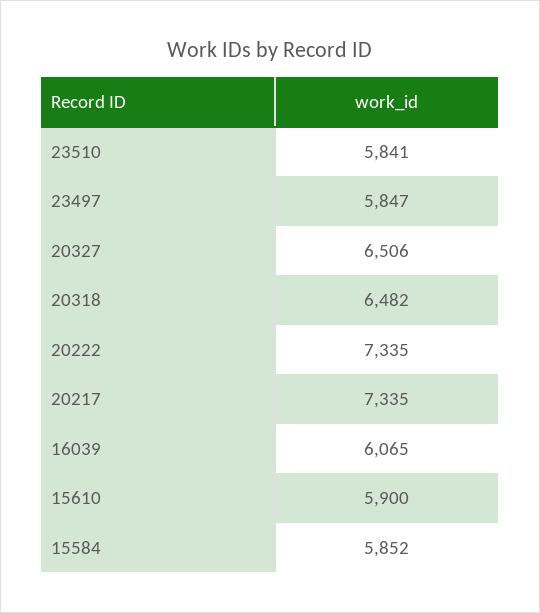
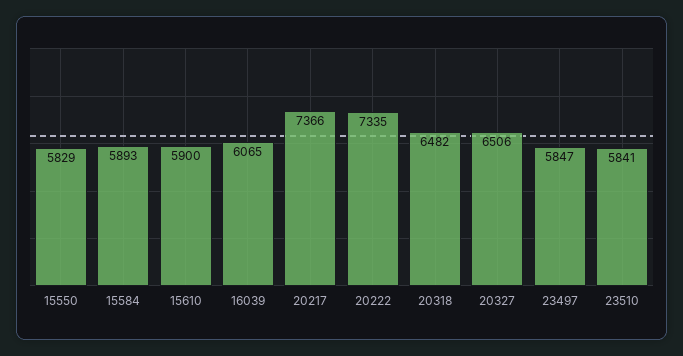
  {
    "23510": 5841,
    "23497": 5847,
    "20327": 6506,
    "20318": 6482,
    "20222": 7335,
-   "20217": 7335,
+   "20217": 7366,
    "16039": 6065,
    "15610": 5900,
-   "15584": 5852
+   "15584": 5893,
+   "15550": 5829
  }

